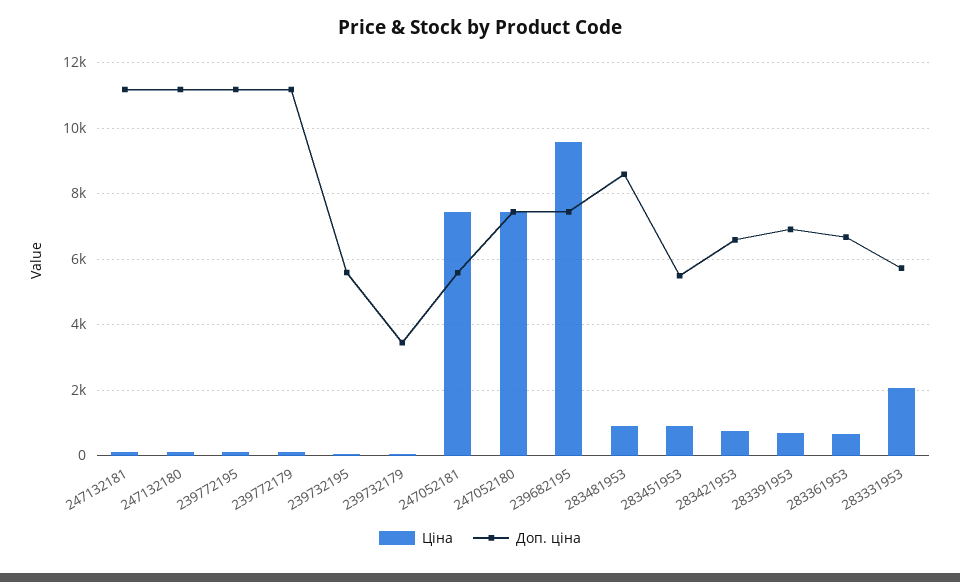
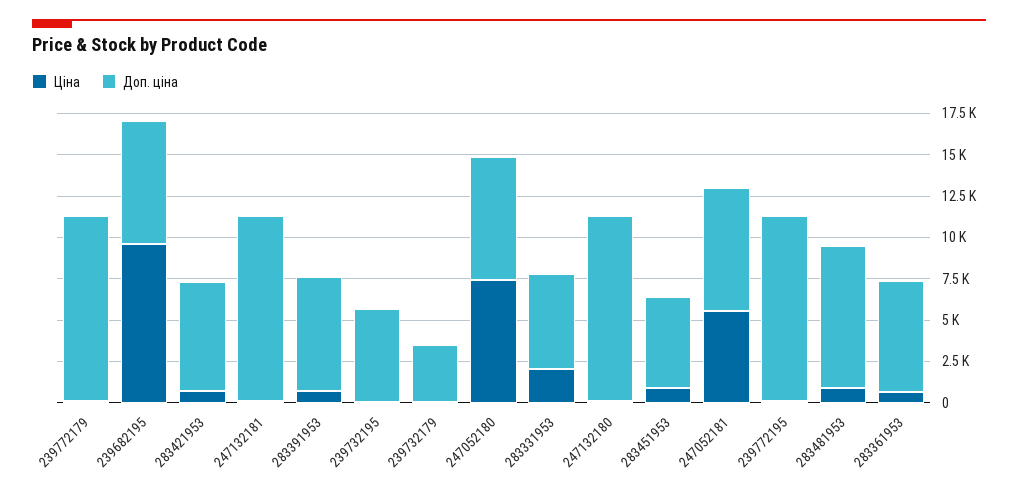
  {
    "Ціна": {
      "247132181": 200,
      "247132180": 200,
      "239772195": 200,
      "239772179": 200,
      "239732195": 0,
      "239732179": 0,
-     "247052181": 7400,
+     "247052181": 5500,
      "247052180": 7400,
      "239682195": 9600,
      "283481953": 800,
      "283451953": 1000,
      "283421953": 800,
      "283391953": 600,
      "283361953": 600,
      "283331953": 2000
    },
    "Доп. ціна": {
      "247132181": 11200,
      "247132180": 11200,
      "239772195": 11200,
      "239772179": 11200,
      "239732195": 5600,
      "239732179": 3400,
-     "247052181": 5600,
+     "247052181": 7500,
      "247052180": 7400,
      "239682195": 7400,
      "283481953": 8600,
      "283451953": 5400,
      "283421953": 6600,
      "283391953": 7000,
      "283361953": 6600,
      "283331953": 5800
    }
  }

